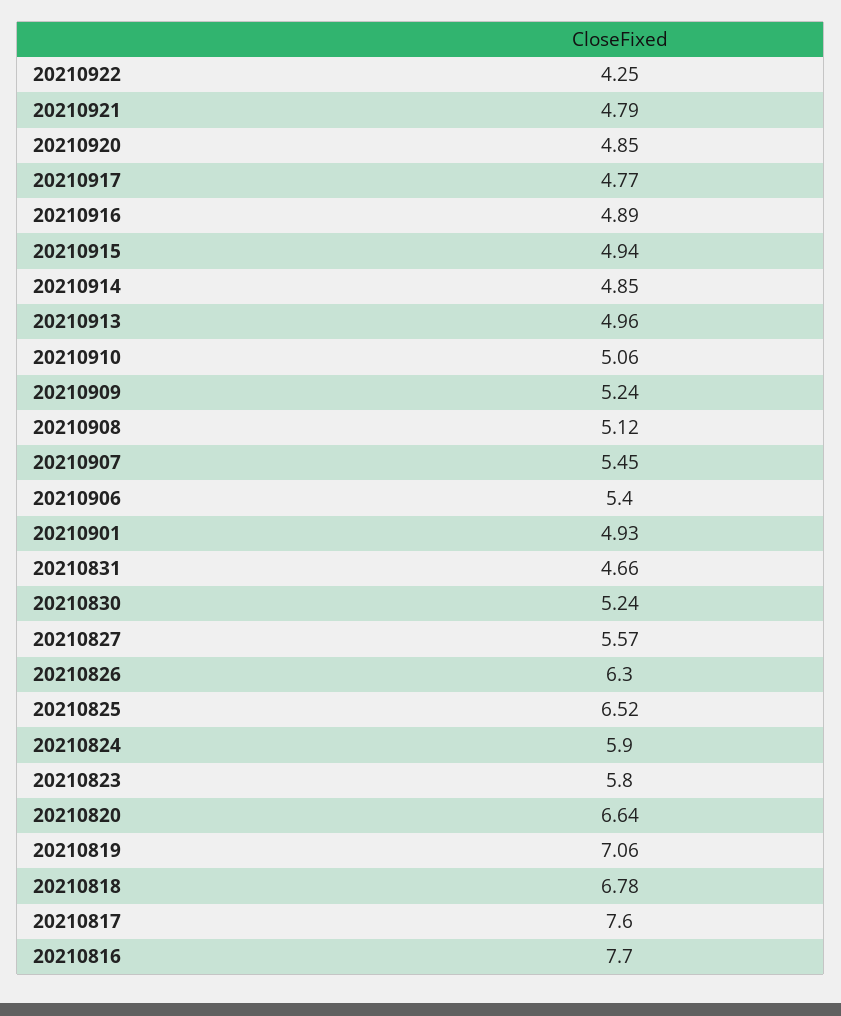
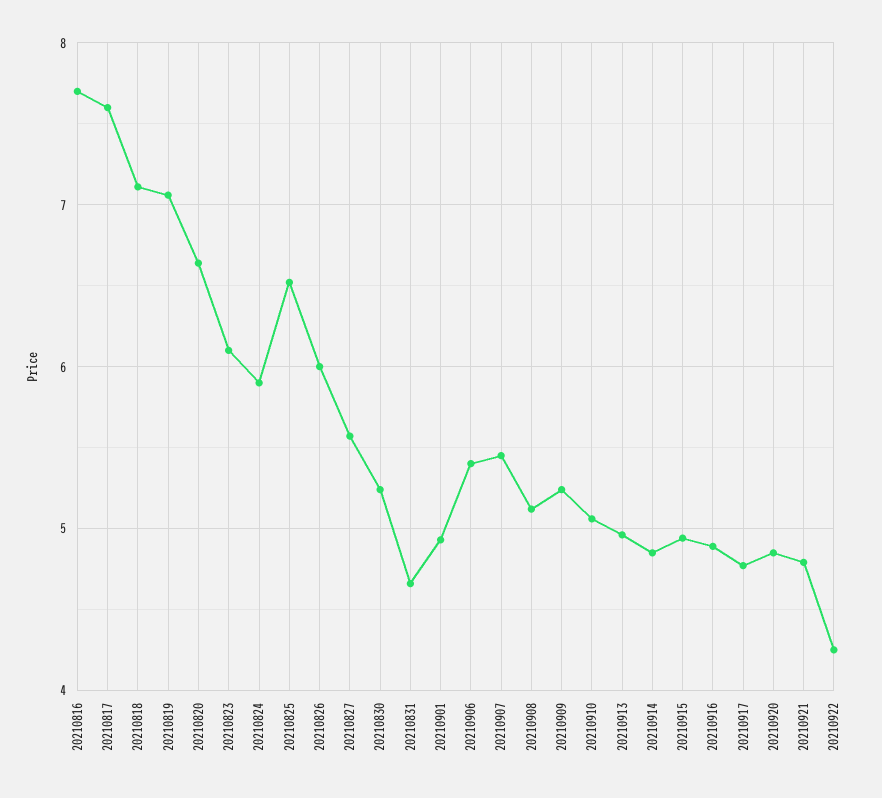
  {
    "20210922": 4.25,
    "20210921": 4.79,
    "20210920": 4.85,
    "20210917": 4.77,
    "20210916": 4.89,
    "20210915": 4.94,
    "20210914": 4.85,
    "20210913": 4.96,
    "20210910": 5.06,
    "20210909": 5.24,
    "20210908": 5.12,
    "20210907": 5.45,
    "20210906": 5.4,
    "20210901": 4.93,
    "20210831": 4.66,
    "20210830": 5.24,
    "20210827": 5.57,
-   "20210826": 6.3,
+   "20210826": 6,
    "20210825": 6.52,
    "20210824": 5.9,
-   "20210823": 5.8,
+   "20210823": 6.1,
    "20210820": 6.64,
    "20210819": 7.06,
-   "20210818": 6.78,
+   "20210818": 7.1,
    "20210817": 7.6,
    "20210816": 7.7
  }

